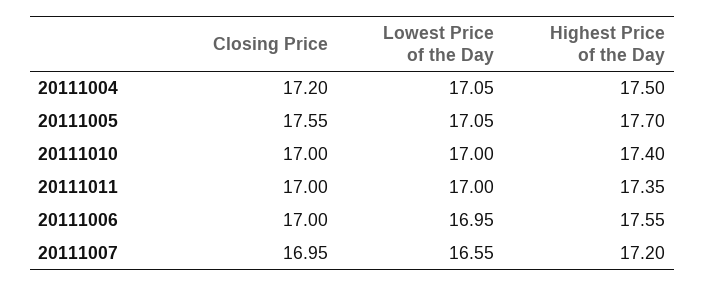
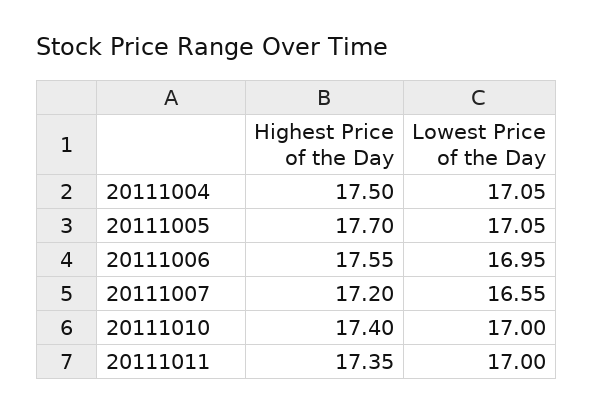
  {
-   "Closing Price": {
-     "20111004": 17.2,
-     "20111005": 17.55,
-     "20111010": 17,
-     "20111011": 17,
-     "20111006": 17,
-     "20111007": 16.95
-   },
    "Lowest Price of the Day": {
      "20111004": 17.05,
      "20111005": 17.05,
      "20111010": 17,
      "20111011": 17,
      "20111006": 16.95,
      "20111007": 16.55
    },
    "Highest Price of the Day": {
      "20111004": 17.5,
      "20111005": 17.7,
      "20111010": 17.4,
      "20111011": 17.35,
      "20111006": 17.55,
      "20111007": 17.2
    }
  }

